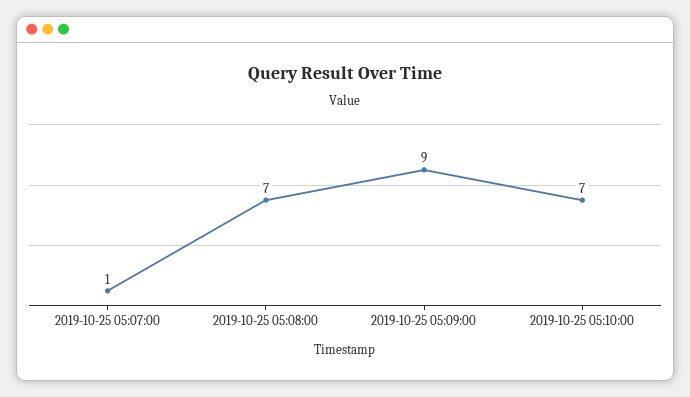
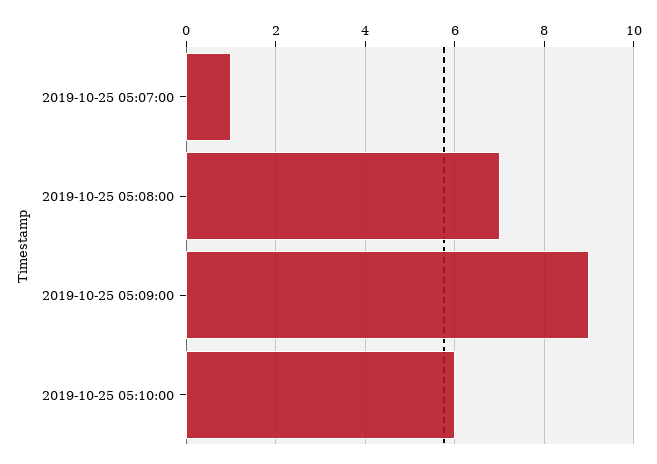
  {
    "2019-10-25 05:07:00": 1,
    "2019-10-25 05:08:00": 7,
    "2019-10-25 05:09:00": 9,
-   "2019-10-25 05:10:00": 7
+   "2019-10-25 05:10:00": 6
  }

